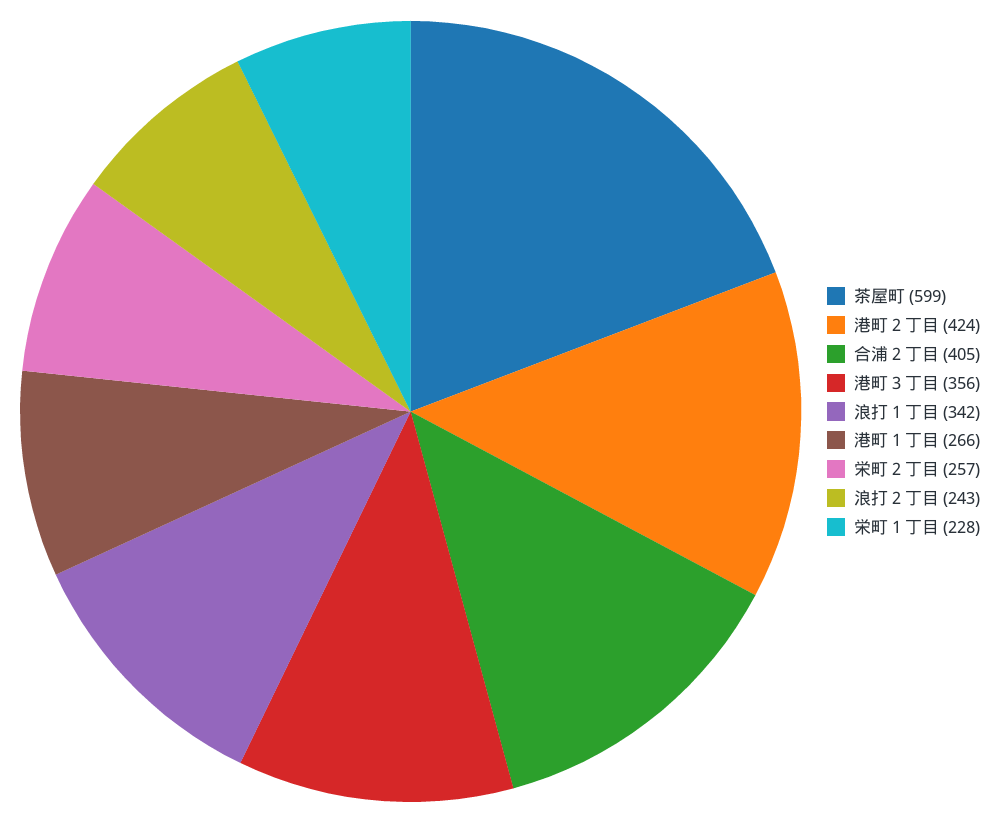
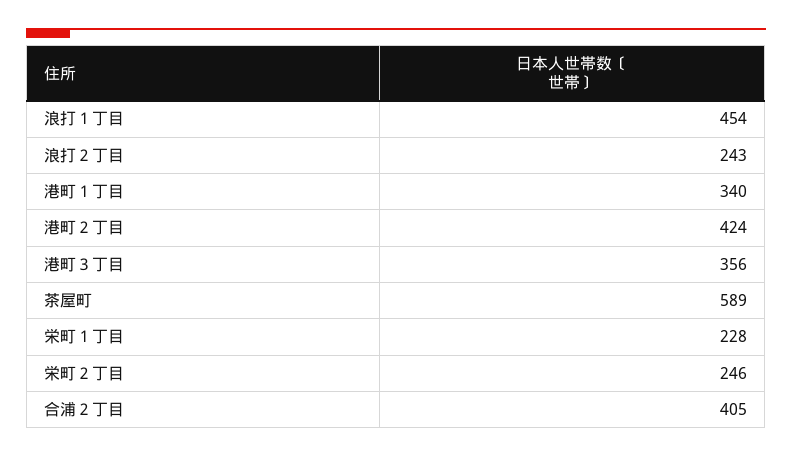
  {
-   "茶屋町": 599,
+   "茶屋町": 589,
    "港町２丁目": 424,
    "合浦２丁目": 405,
    "港町３丁目": 356,
-   "浪打１丁目": 342,
+   "浪打１丁目": 454,
-   "港町１丁目": 266,
+   "港町１丁目": 340,
-   "栄町２丁目": 257,
+   "栄町２丁目": 246,
    "浪打２丁目": 243,
    "栄町１丁目": 228
  }

